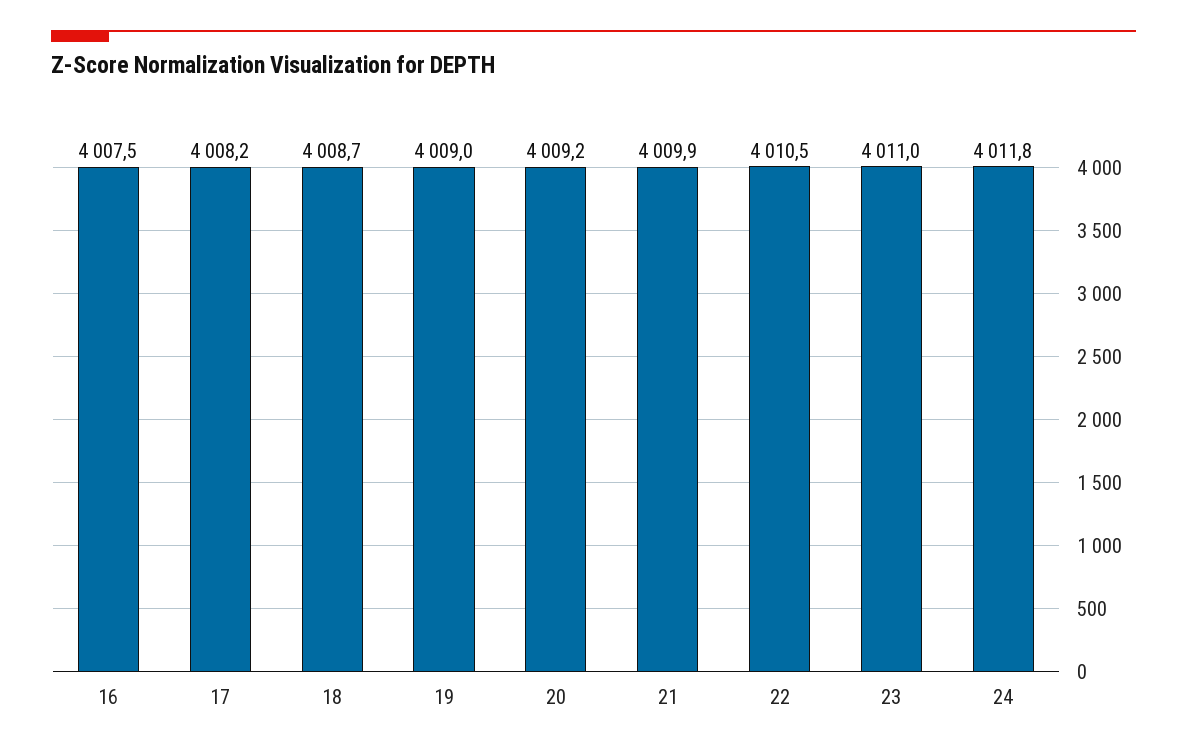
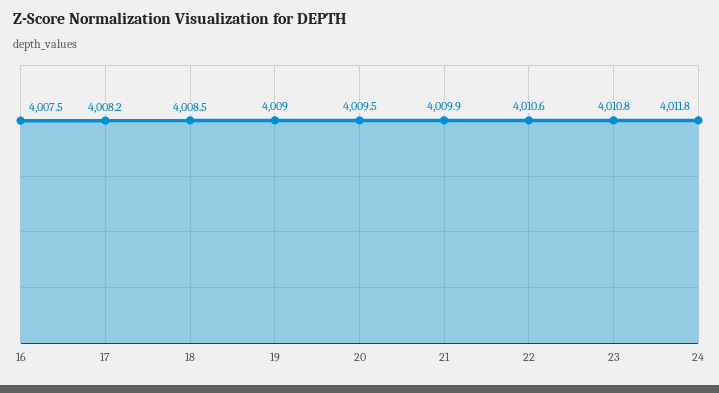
  {
    "16": 4007.5,
    "17": 4008.2,
-   "18": 4008.7,
+   "18": 4008.5,
    "19": 4009,
-   "20": 4009.2,
+   "20": 4009.5,
    "21": 4009.9,
-   "22": 4010.5,
+   "22": 4010.6,
-   "23": 4011,
+   "23": 4010.8,
    "24": 4011.8
  }

